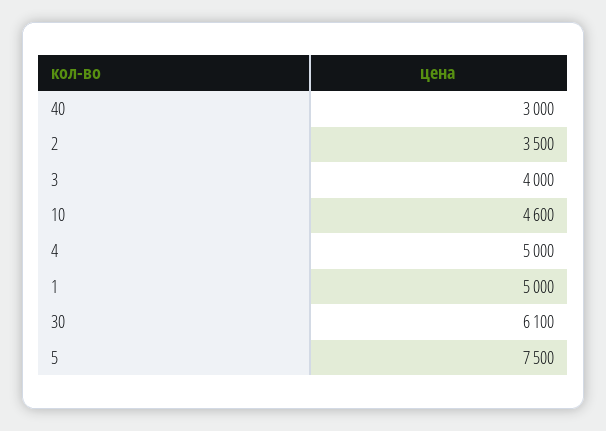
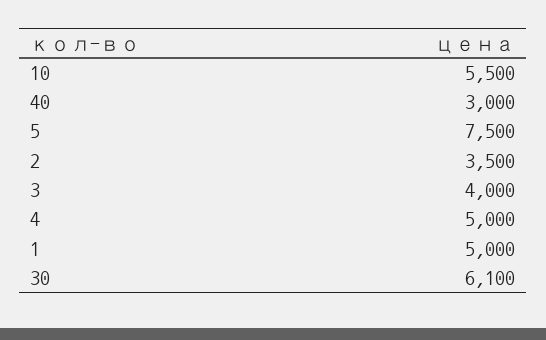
  {
    "40": 3000,
    "2": 3500,
    "3": 4000,
-   "10": 4600,
+   "10": 5500,
    "4": 5000,
    "1": 5000,
    "30": 6100,
    "5": 7500
  }

